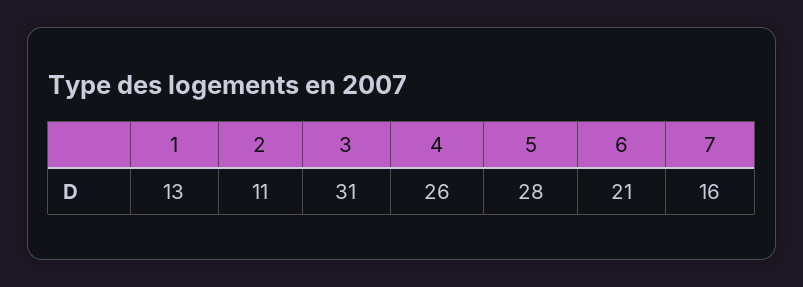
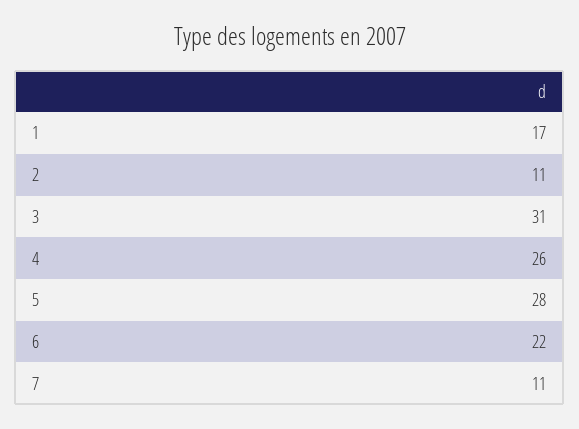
  {
-   "1": 13,
+   "1": 17,
    "2": 11,
    "3": 31,
    "4": 26,
    "5": 28,
-   "6": 21,
+   "6": 22,
-   "7": 16
+   "7": 11
  }

